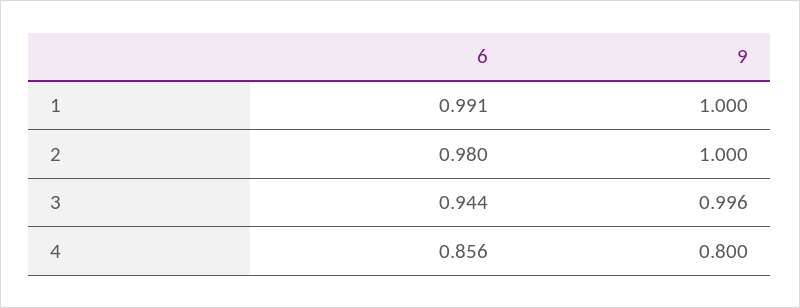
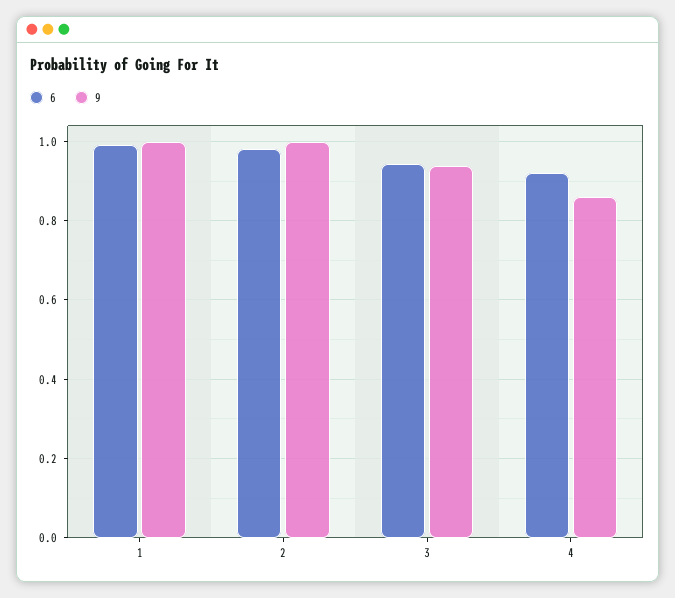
  {
    "6": {
      "1": 0.991,
      "2": 0.98,
      "3": 0.944,
-     "4": 0.856
+     "4": 0.92
    },
    "9": {
      "1": 1,
      "2": 1,
-     "3": 0.996,
+     "3": 0.94,
-     "4": 0.8
+     "4": 0.86
    }
  }

